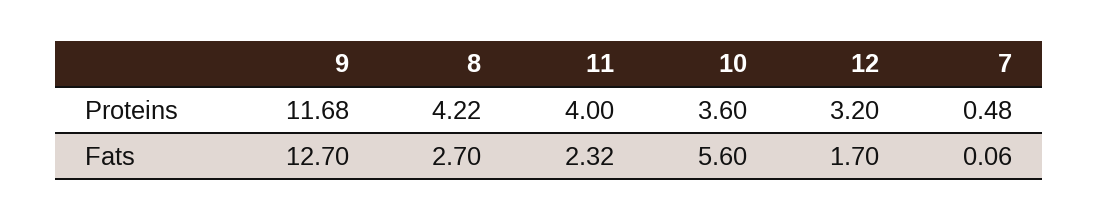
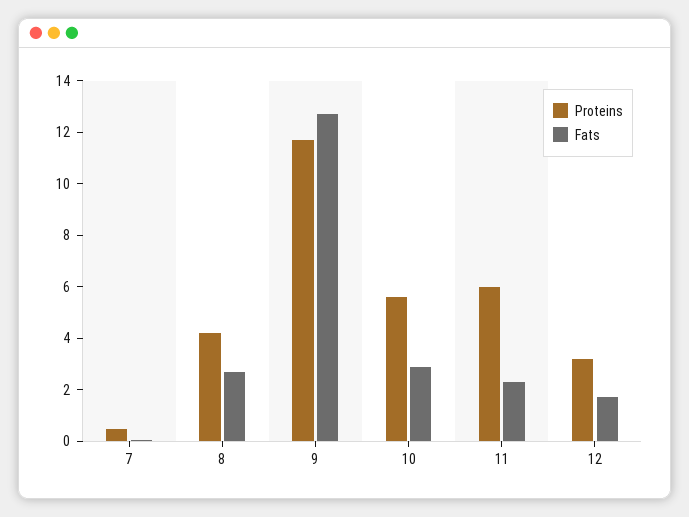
  {
    "Proteins": {
      "9": 11.68,
      "8": 4.22,
-     "11": 4,
+     "11": 6,
-     "10": 3.6,
+     "10": 5.5,
      "12": 3.2,
      "7": 0.48
    },
    "Fats": {
      "9": 12.7,
      "8": 2.7,
      "11": 2.32,
-     "10": 5.6,
+     "10": 3,
      "12": 1.7,
      "7": 0.06
    }
  }

